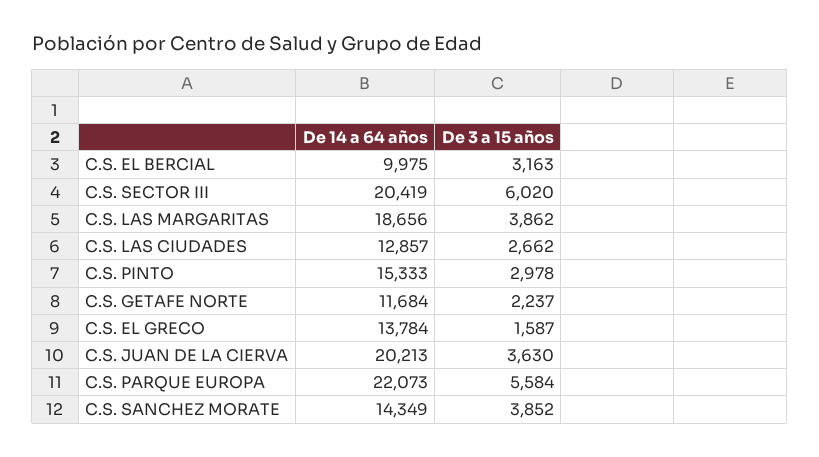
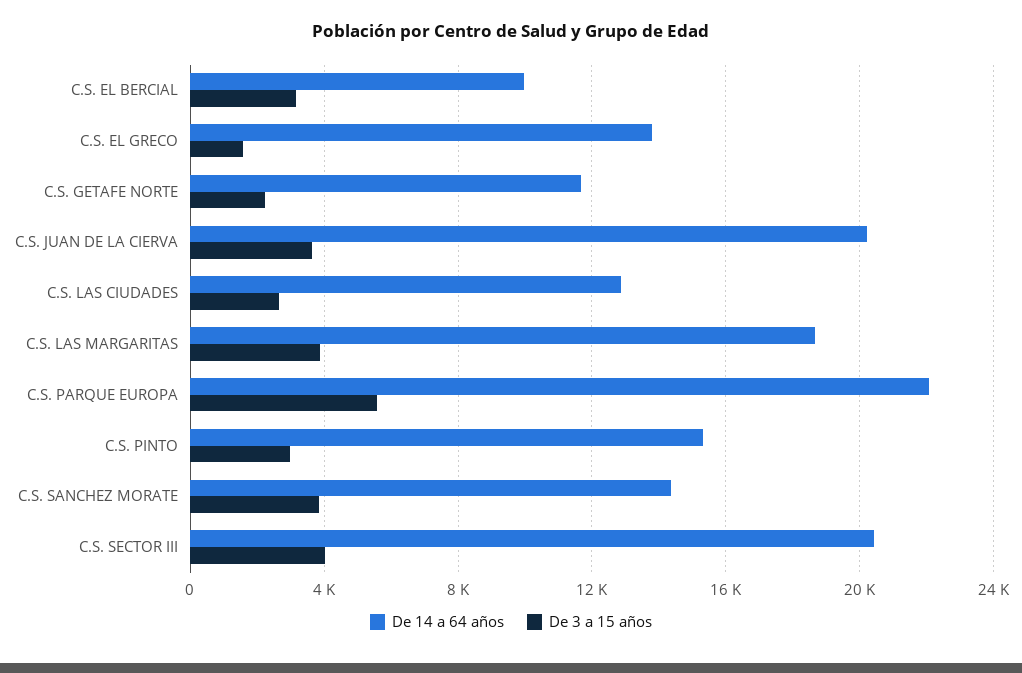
  {
    "De 14 a 64 años": {
      "C.S. EL BERCIAL": 9975,
      "C.S. SECTOR III": 20419,
      "C.S. LAS MARGARITAS": 18656,
      "C.S. LAS CIUDADES": 12857,
      "C.S. PINTO": 15333,
      "C.S. GETAFE NORTE": 11684,
      "C.S. EL GRECO": 13784,
      "C.S. JUAN DE LA CIERVA": 20213,
      "C.S. PARQUE EUROPA": 22073,
      "C.S. SANCHEZ MORATE": 14349
    },
    "De 3 a 15 años": {
      "C.S. EL BERCIAL": 3163,
-     "C.S. SECTOR III": 6020,
+     "C.S. SECTOR III": 4000,
      "C.S. LAS MARGARITAS": 3862,
      "C.S. LAS CIUDADES": 2662,
      "C.S. PINTO": 2978,
      "C.S. GETAFE NORTE": 2237,
      "C.S. EL GRECO": 1587,
      "C.S. JUAN DE LA CIERVA": 3630,
      "C.S. PARQUE EUROPA": 5584,
      "C.S. SANCHEZ MORATE": 3852
    }
  }

